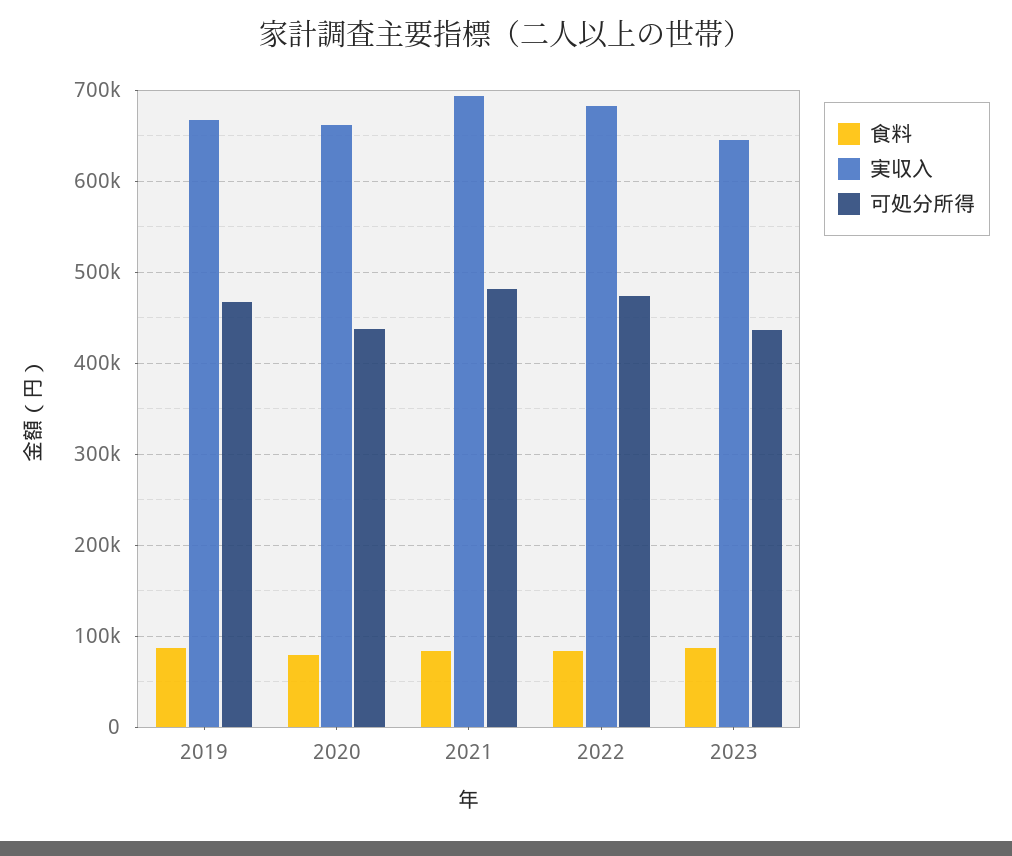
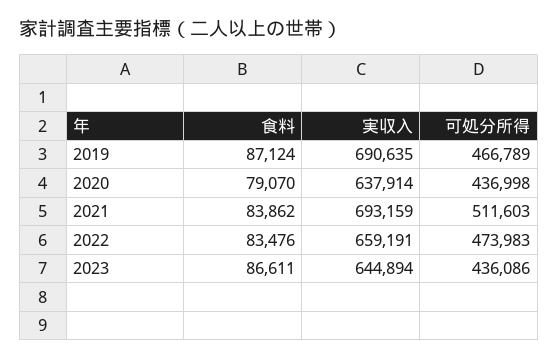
  {
    "食料": {
      "2019": 87124,
      "2020": 79070,
      "2021": 83862,
      "2022": 83476,
      "2023": 86611
    },
    "実収入": {
-     "2019": 670000,
+     "2019": 690635,
-     "2020": 660000,
+     "2020": 637914,
      "2021": 693159,
-     "2022": 680000,
+     "2022": 659191,
      "2023": 644894
    },
    "可処分所得": {
      "2019": 466789,
      "2020": 436998,
-     "2021": 480000,
+     "2021": 511603,
      "2022": 473983,
      "2023": 436086
    }
  }

